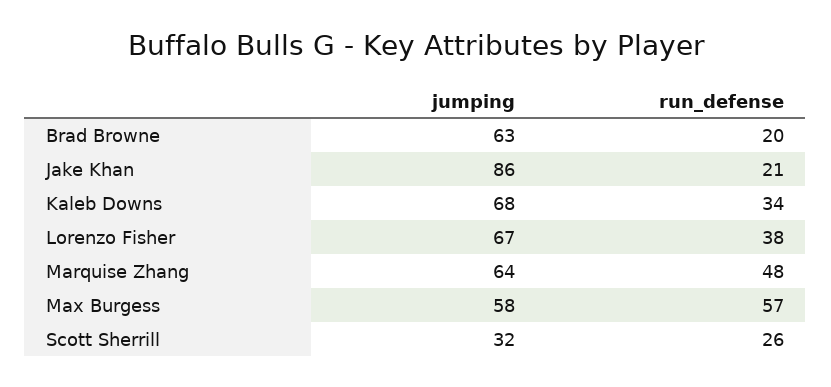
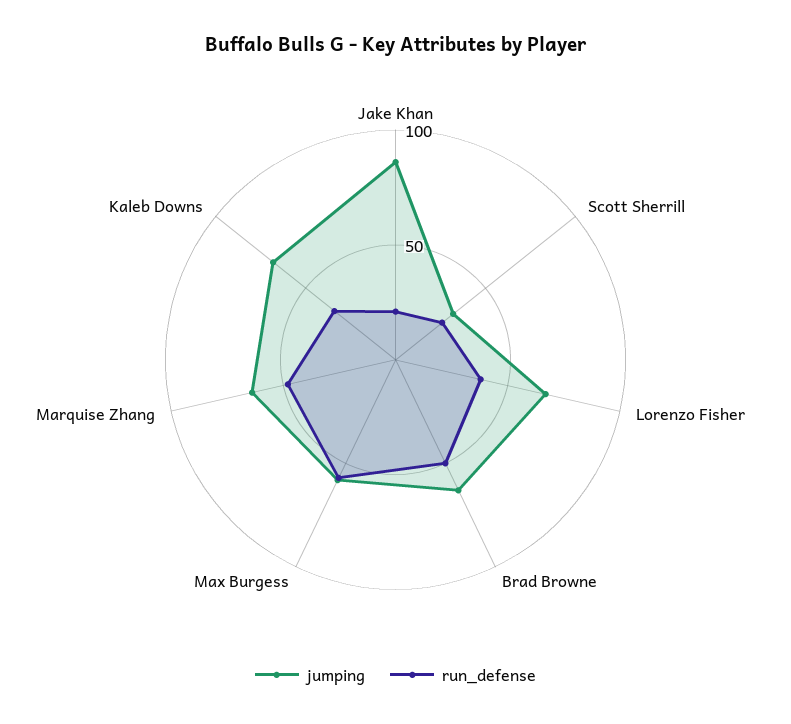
  {
    "jumping": {
      "Brad Browne": 63,
      "Jake Khan": 86,
      "Kaleb Downs": 68,
      "Lorenzo Fisher": 67,
      "Marquise Zhang": 64,
      "Max Burgess": 58,
      "Scott Sherrill": 32
    },
    "run_defense": {
-     "Brad Browne": 20,
+     "Brad Browne": 50,
      "Jake Khan": 21,
      "Kaleb Downs": 34,
      "Lorenzo Fisher": 38,
      "Marquise Zhang": 48,
      "Max Burgess": 57,
      "Scott Sherrill": 26
    }
  }

